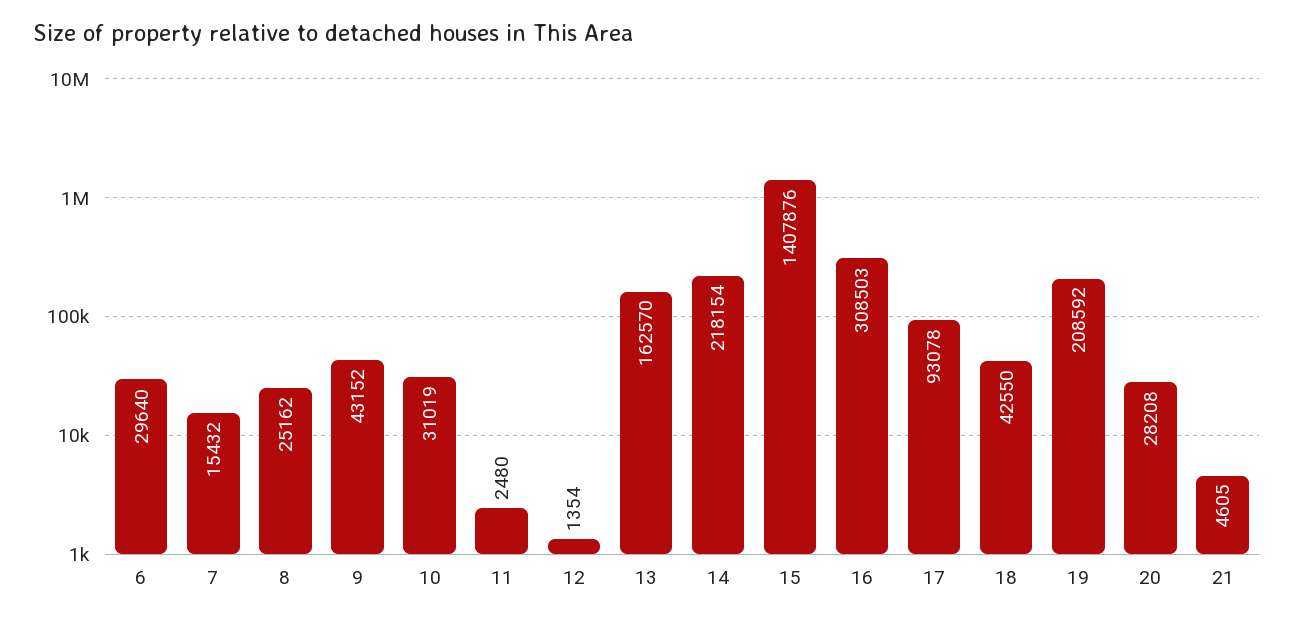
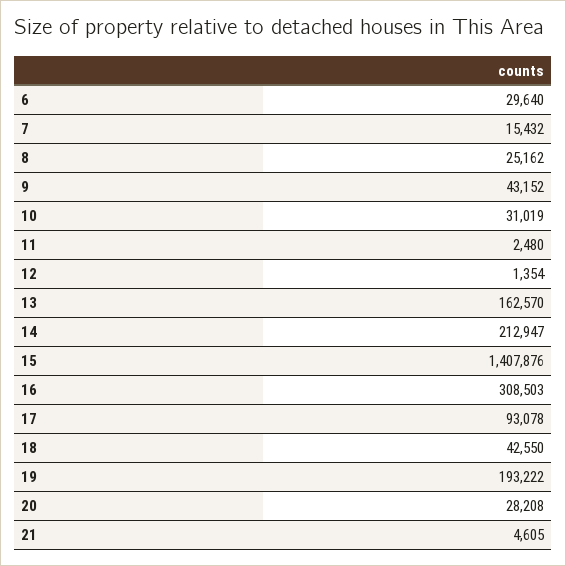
  {
    "6": 29640,
    "7": 15432,
    "8": 25162,
    "9": 43152,
    "10": 31019,
    "11": 2480,
    "12": 1354,
    "13": 162570,
-   "14": 218154,
+   "14": 212947,
    "15": 1407876,
    "16": 308503,
    "17": 93078,
    "18": 42550,
-   "19": 208592,
+   "19": 193222,
    "20": 28208,
    "21": 4605
  }

